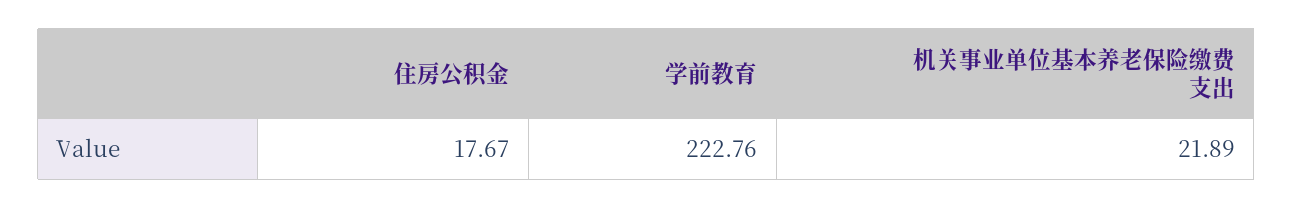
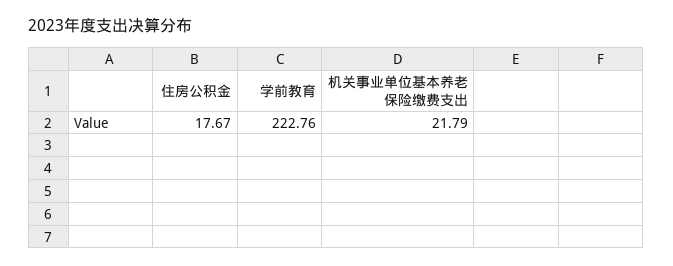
  {
    "住房公积金": 17.67,
    "学前教育": 222.76,
-   "机关事业单位基本养老保险缴费支出": 21.89
+   "机关事业单位基本养老保险缴费支出": 21.79
  }

